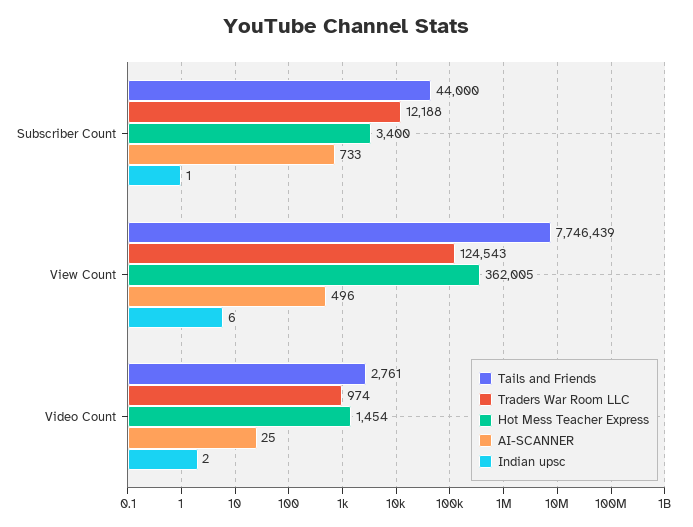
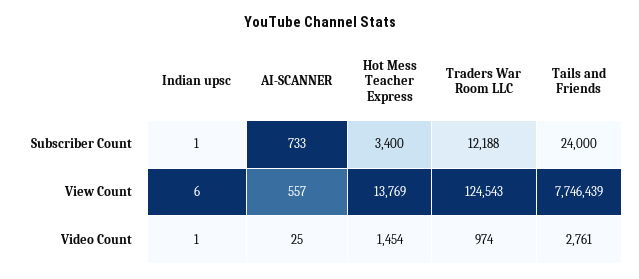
  {
    "Tails and Friends": {
-     "Subscriber Count": 44000,
+     "Subscriber Count": 24000,
      "View Count": 7746439,
      "Video Count": 2761
    },
    "Traders War Room LLC": {
      "Subscriber Count": 12188,
      "View Count": 124543,
      "Video Count": 974
    },
    "Hot Mess Teacher Express": {
      "Subscriber Count": 3400,
-     "View Count": 362005,
+     "View Count": 13769,
      "Video Count": 1454
    },
    "AI-SCANNER": {
      "Subscriber Count": 733,
-     "View Count": 496,
+     "View Count": 557,
      "Video Count": 25
    },
    "Indian upsc": {
      "Subscriber Count": 1,
      "View Count": 6,
-     "Video Count": 2
+     "Video Count": 1
    }
  }

